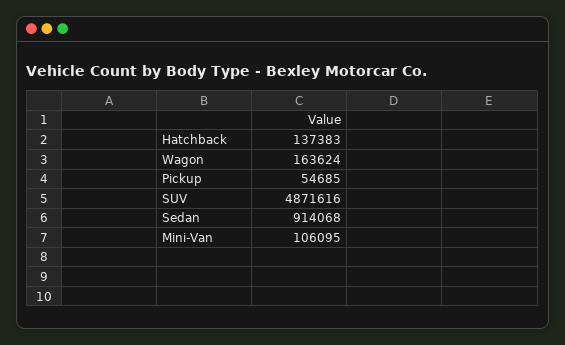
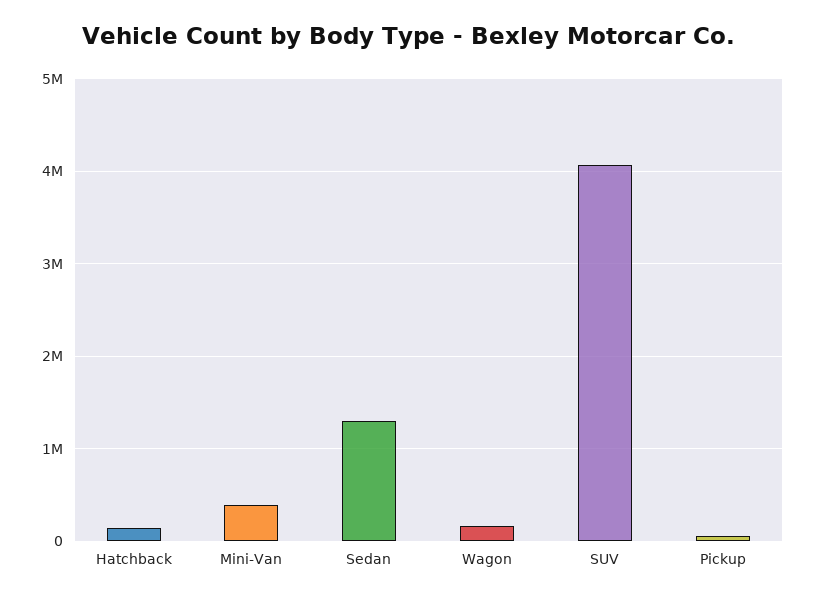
  {
    "Hatchback": 137383,
    "Wagon": 163624,
    "Pickup": 54685,
-   "SUV": 4871616,
+   "SUV": 4100000,
-   "Sedan": 914068,
+   "Sedan": 1300000,
-   "Mini-Van": 106095
+   "Mini-Van": 400000
  }

